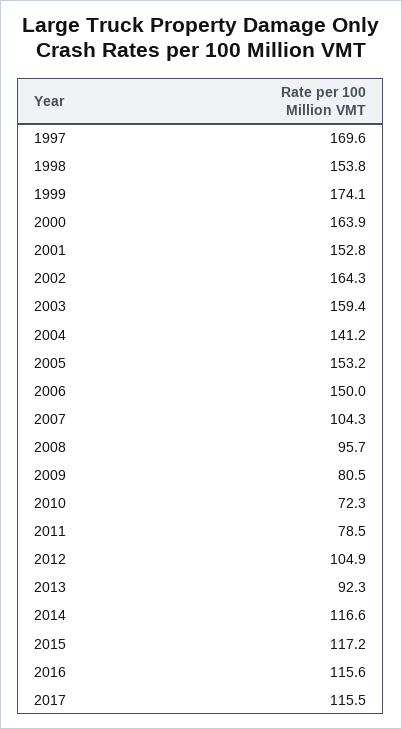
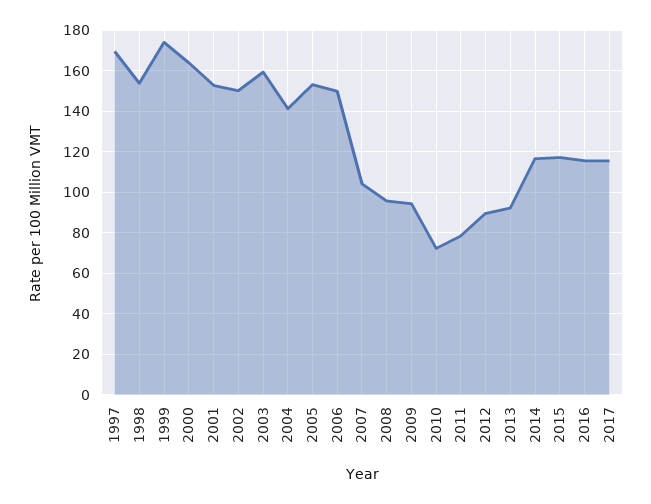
  {
    "1997": 169.6,
    "1998": 153.8,
    "1999": 174.1,
    "2000": 163.9,
    "2001": 152.8,
-   "2002": 164.3,
+   "2002": 150,
    "2003": 159.4,
    "2004": 141.2,
    "2005": 153.2,
    "2006": 150,
    "2007": 104.3,
    "2008": 95.7,
-   "2009": 80.5,
+   "2009": 95,
    "2010": 72.3,
    "2011": 78.5,
-   "2012": 104.9,
+   "2012": 90,
    "2013": 92.3,
    "2014": 116.6,
    "2015": 117.2,
    "2016": 115.6,
    "2017": 115.5
  }

